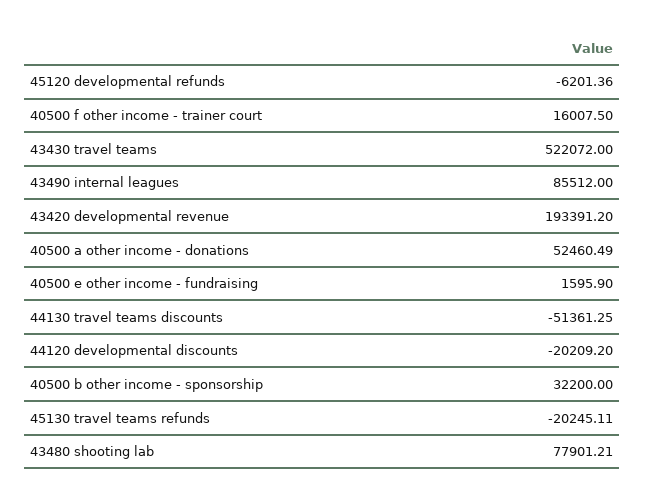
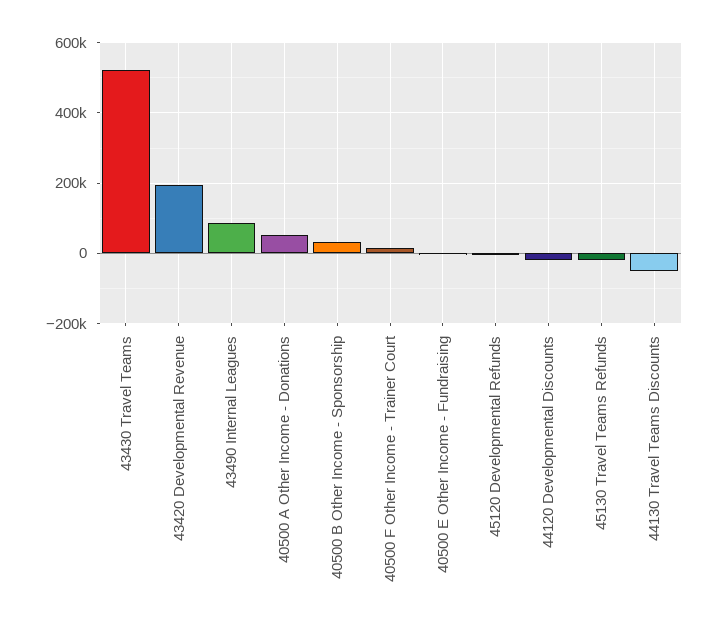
  {
    "45120 developmental refunds": -6201.36,
    "40500 f other income - trainer court": 16007.5,
    "43430 travel teams": 522072,
    "43490 internal leagues": 85512,
    "43420 developmental revenue": 193391.2,
    "40500 a other income - donations": 52460.49,
    "40500 e other income - fundraising": 1595.9,
    "44130 travel teams discounts": -51361.25,
    "44120 developmental discounts": -20209.2,
    "40500 b other income - sponsorship": 32200,
-   "45130 travel teams refunds": -20245.11,
+   "45130 travel teams refunds": -20245.11
-   "43480 shooting lab": 77901.21
  }

